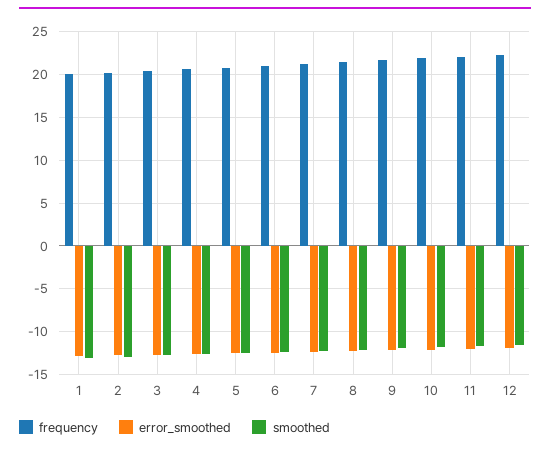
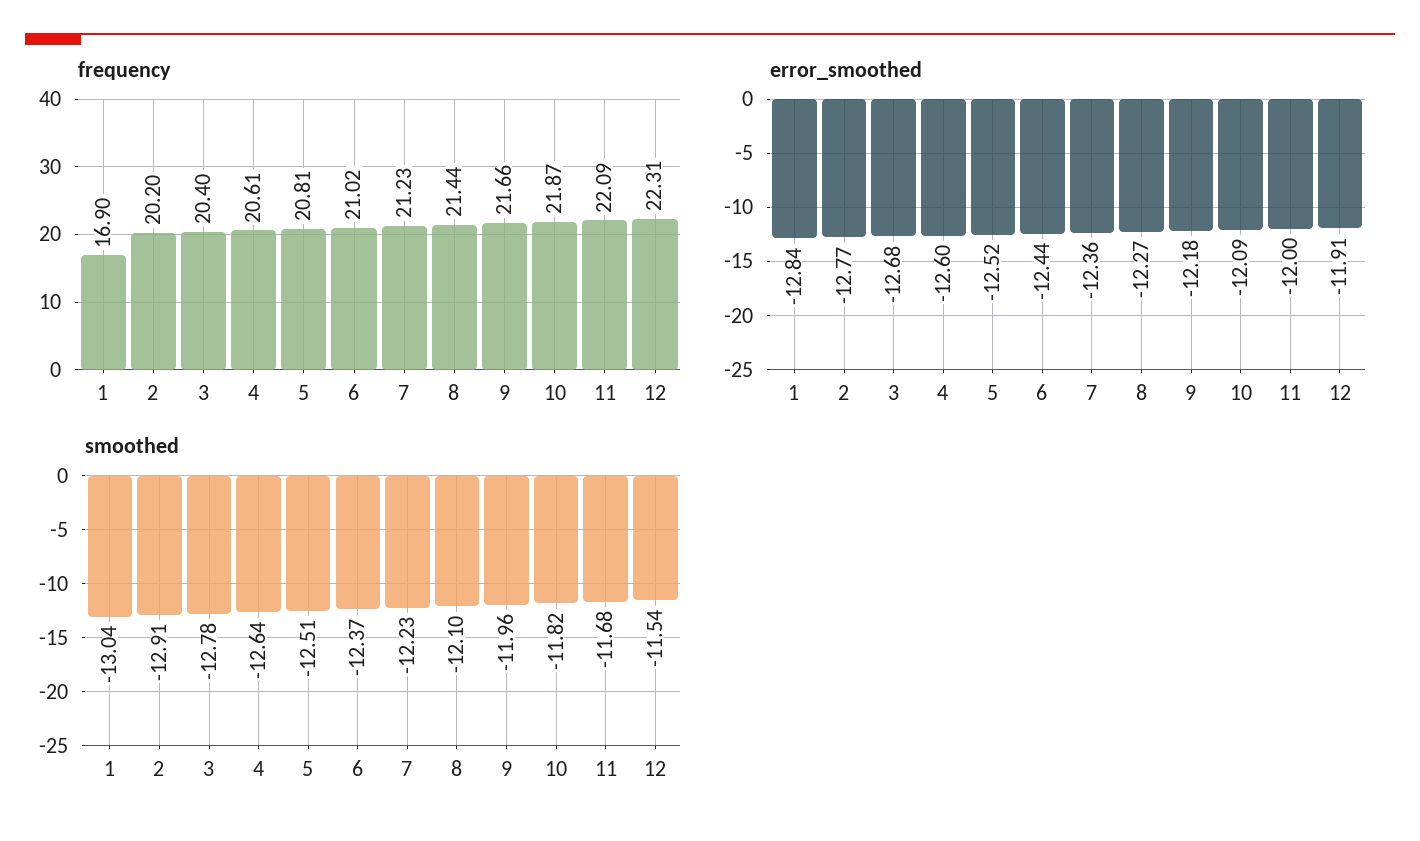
  {
    "frequency": {
-     "1": 20,
+     "1": 16.9,
      "2": 20.2,
      "3": 20.4,
      "4": 20.61,
      "5": 20.81,
      "6": 21.02,
      "7": 21.23,
      "8": 21.44,
      "9": 21.66,
      "10": 21.87,
      "11": 22.09,
      "12": 22.31
    },
    "error_smoothed": {
      "1": -12.84,
      "2": -12.77,
      "3": -12.68,
      "4": -12.6,
      "5": -12.52,
      "6": -12.44,
      "7": -12.36,
      "8": -12.27,
      "9": -12.18,
      "10": -12.09,
      "11": -12,
      "12": -11.91
    },
    "smoothed": {
      "1": -13.04,
      "2": -12.91,
      "3": -12.78,
      "4": -12.64,
      "5": -12.51,
      "6": -12.37,
      "7": -12.23,
      "8": -12.1,
      "9": -11.96,
      "10": -11.82,
      "11": -11.68,
      "12": -11.54
    }
  }

